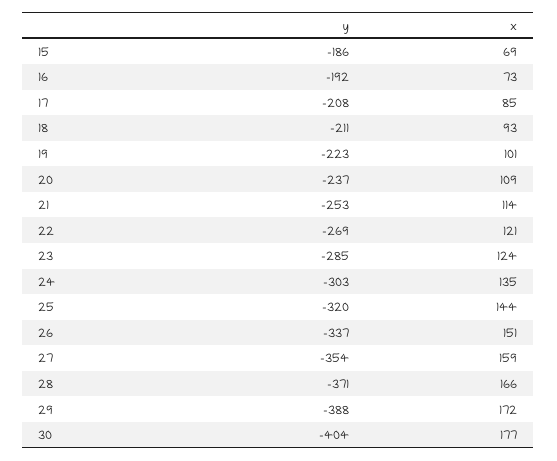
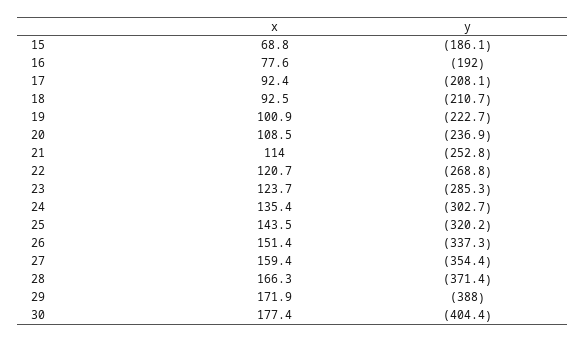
  {
    "y": {
      "15": -186.1,
      "16": -192,
      "17": -208.1,
      "18": -210.7,
      "19": -222.7,
      "20": -236.9,
      "21": -252.8,
      "22": -268.8,
      "23": -285.3,
      "24": -302.7,
      "25": -320.2,
      "26": -337.3,
      "27": -354.4,
      "28": -371.4,
      "29": -388,
      "30": -404.4
    },
    "x": {
      "15": 68.8,
-     "16": 73,
+     "16": 77.6,
-     "17": 85,
+     "17": 92.4,
      "18": 92.5,
      "19": 100.9,
      "20": 108.5,
      "21": 114,
      "22": 120.7,
      "23": 123.7,
      "24": 135.4,
      "25": 143.5,
      "26": 151.4,
      "27": 159.4,
      "28": 166.3,
      "29": 171.9,
      "30": 177.4
    }
  }

